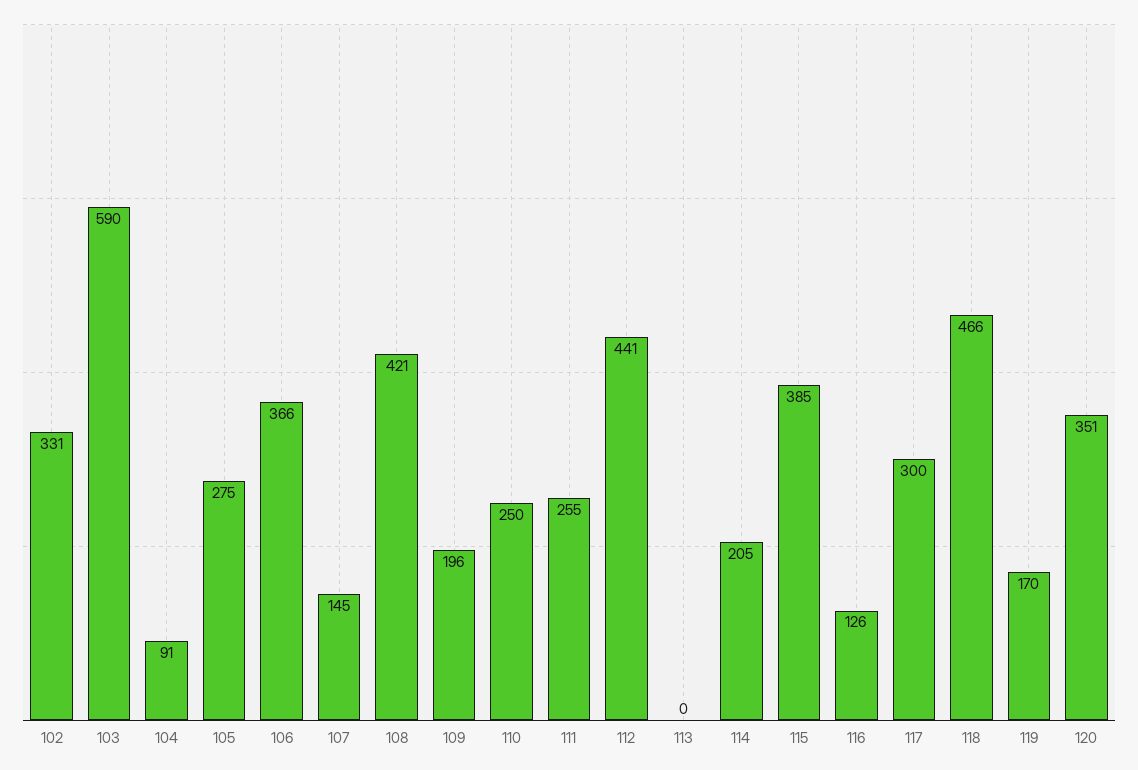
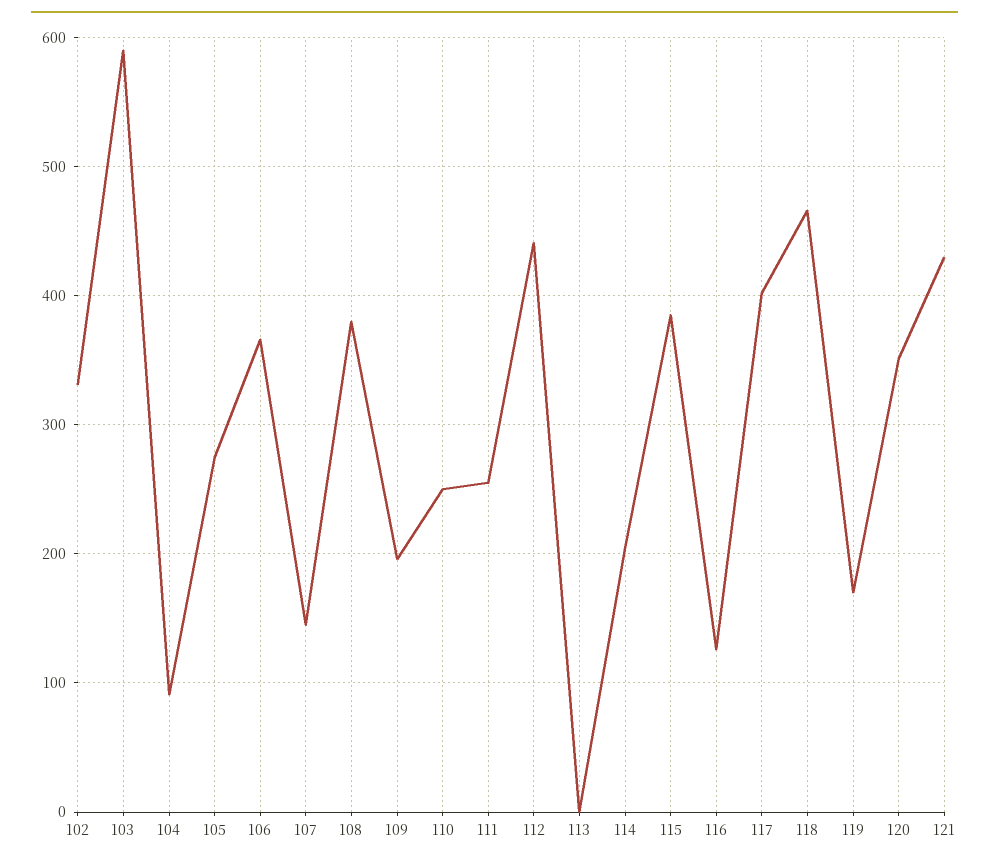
  {
    "102": 331,
    "103": 590,
    "104": 91,
    "105": 275,
    "106": 366,
    "107": 145,
-   "108": 421,
+   "108": 380,
    "109": 196,
    "110": 250,
    "111": 255,
    "112": 441,
    "113": 0,
    "114": 205,
    "115": 385,
    "116": 126,
-   "117": 300,
+   "117": 400,
    "118": 466,
    "119": 170,
-   "120": 351
+   "120": 351,
+   "121": 430
  }

